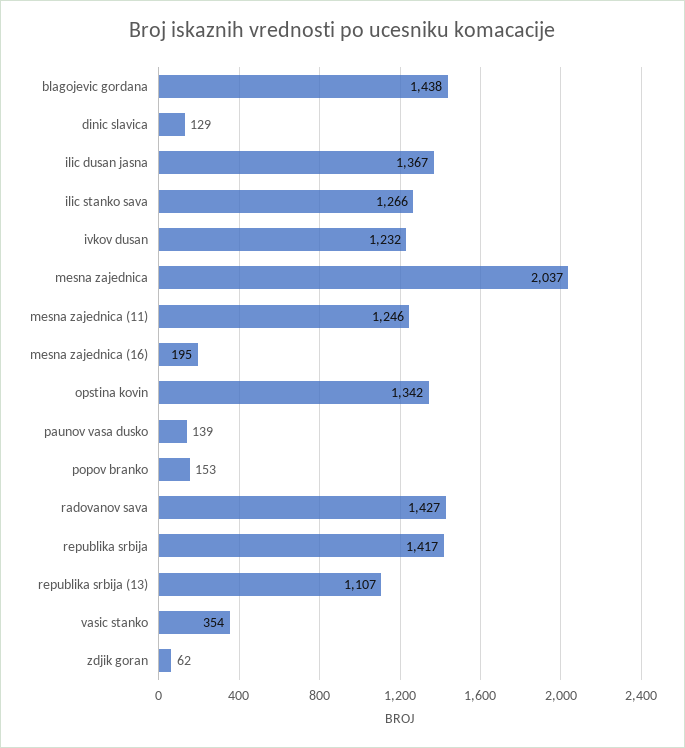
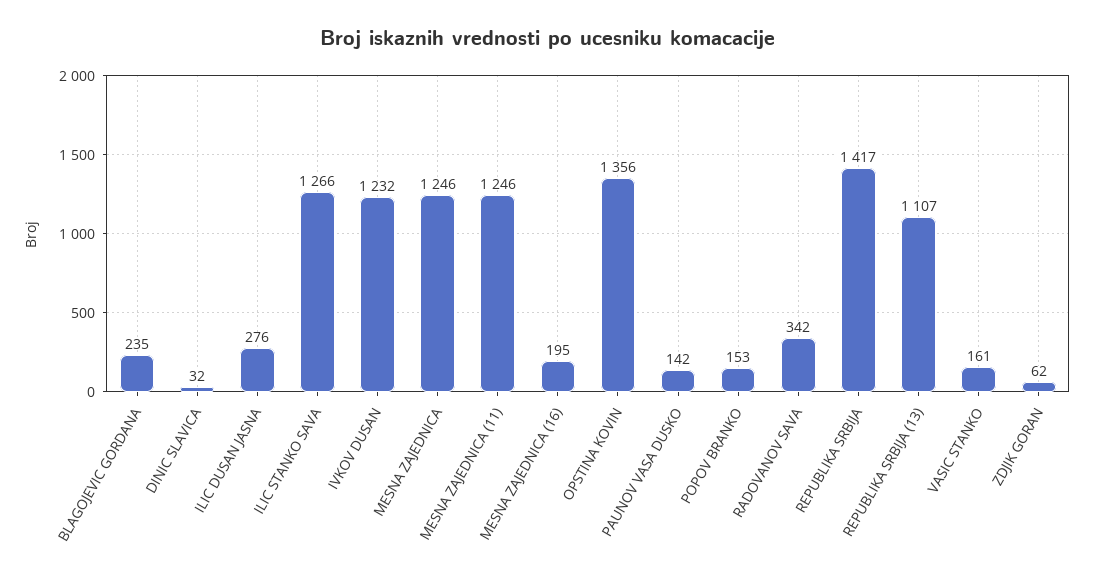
  {
-   "blagojevic gordana": 1438,
+   "blagojevic gordana": 235,
-   "dinic slavica": 129,
+   "dinic slavica": 32,
-   "ilic dusan jasna": 1367,
+   "ilic dusan jasna": 276,
    "ilic stanko sava": 1266,
    "ivkov dusan": 1232,
-   "mesna zajednica": 2037,
+   "mesna zajednica": 1246,
    "mesna zajednica (11)": 1246,
    "mesna zajednica (16)": 195,
-   "opstina kovin": 1342,
+   "opstina kovin": 1356,
-   "paunov vasa dusko": 139,
+   "paunov vasa dusko": 142,
    "popov branko": 153,
-   "radovanov sava": 1427,
+   "radovanov sava": 342,
    "republika srbija": 1417,
    "republika srbija (13)": 1107,
-   "vasic stanko": 354,
+   "vasic stanko": 161,
    "zdjik goran": 62
  }

